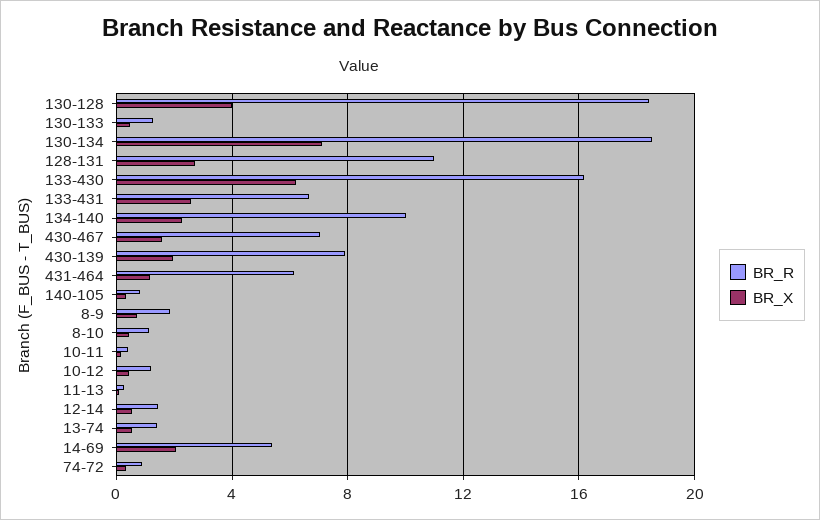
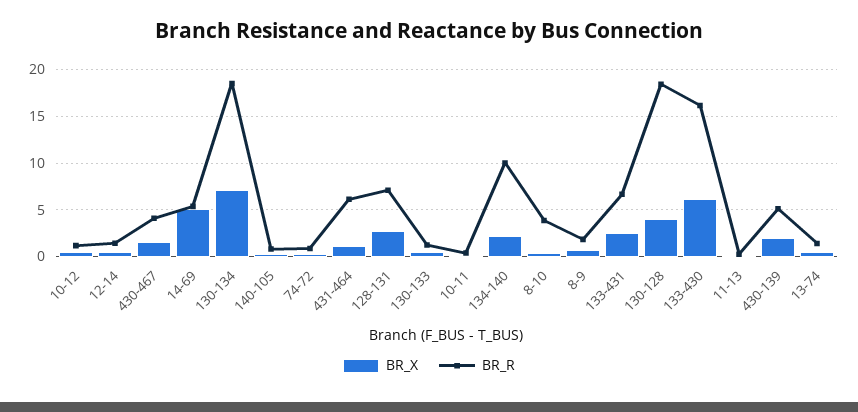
  {
    "BR_R": {
      "130-128": 18.5,
      "130-133": 1.5,
      "130-134": 18.5,
-     "128-131": 11,
+     "128-131": 7,
      "133-430": 16,
      "133-431": 6.5,
      "134-140": 10,
-     "430-467": 7,
+     "430-467": 4,
-     "430-139": 8,
+     "430-139": 5,
      "431-464": 6,
      "140-105": 1,
      "8-9": 2,
-     "8-10": 1,
+     "8-10": 4,
      "10-11": 0.5,
      "10-12": 1,
      "11-13": 0.5,
      "12-14": 1.5,
      "13-74": 1.5,
      "14-69": 5.5,
      "74-72": 1
    },
    "BR_X": {
      "130-128": 4,
      "130-133": 0.5,
      "130-134": 7,
      "128-131": 2.5,
      "133-430": 6,
      "133-431": 2.5,
      "134-140": 2.5,
      "430-467": 1.5,
      "430-139": 2,
      "431-464": 1,
      "140-105": 0.5,
      "8-9": 0.5,
      "8-10": 0.5,
      "10-11": 0,
      "10-12": 0.5,
      "11-13": 0,
      "12-14": 0.5,
      "13-74": 0.5,
-     "14-69": 2,
+     "14-69": 5,
      "74-72": 0.5
    }
  }

